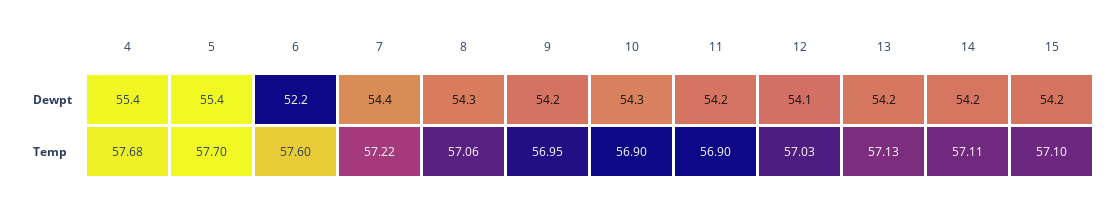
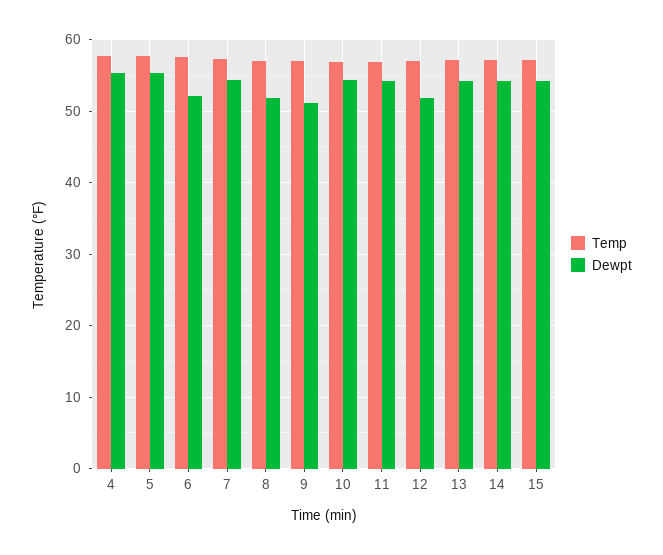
  {
    "Dewpt": {
      "4": 55.4,
      "5": 55.4,
      "6": 52.2,
      "7": 54.4,
-     "8": 54.3,
+     "8": 52,
-     "9": 54.2,
+     "9": 51,
      "10": 54.3,
      "11": 54.2,
-     "12": 54.1,
+     "12": 52,
      "13": 54.2,
      "14": 54.2,
      "15": 54.2
    },
    "Temp": {
      "4": 57.68,
      "5": 57.7,
      "6": 57.6,
      "7": 57.22,
      "8": 57.06,
      "9": 56.95,
      "10": 56.9,
      "11": 56.9,
      "12": 57.03,
      "13": 57.13,
      "14": 57.11,
      "15": 57.1
    }
  }

